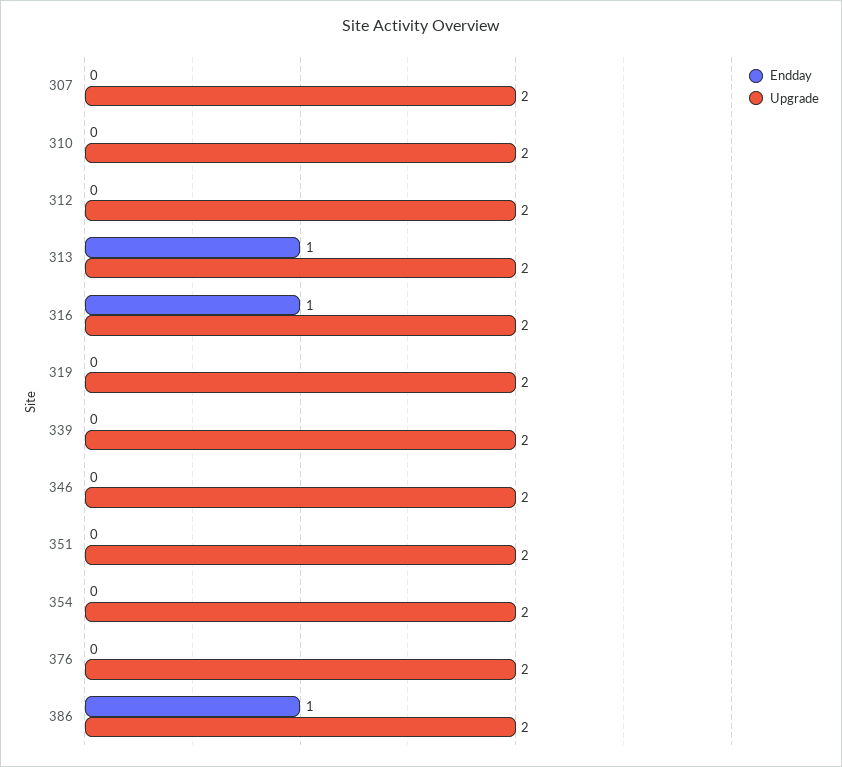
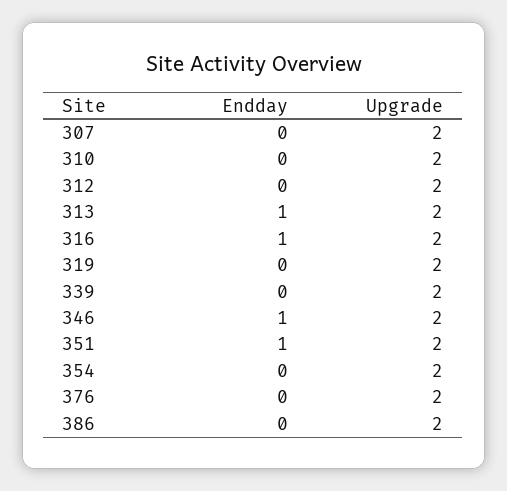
  {
    "Endday": {
      "307": 0,
      "310": 0,
      "312": 0,
      "313": 1,
      "316": 1,
      "319": 0,
      "339": 0,
-     "346": 0,
+     "346": 1,
-     "351": 0,
+     "351": 1,
      "354": 0,
      "376": 0,
-     "386": 1
+     "386": 0
    },
    "Upgrade": {
      "307": 2,
      "310": 2,
      "312": 2,
      "313": 2,
      "316": 2,
      "319": 2,
      "339": 2,
      "346": 2,
      "351": 2,
      "354": 2,
      "376": 2,
      "386": 2
    }
  }

